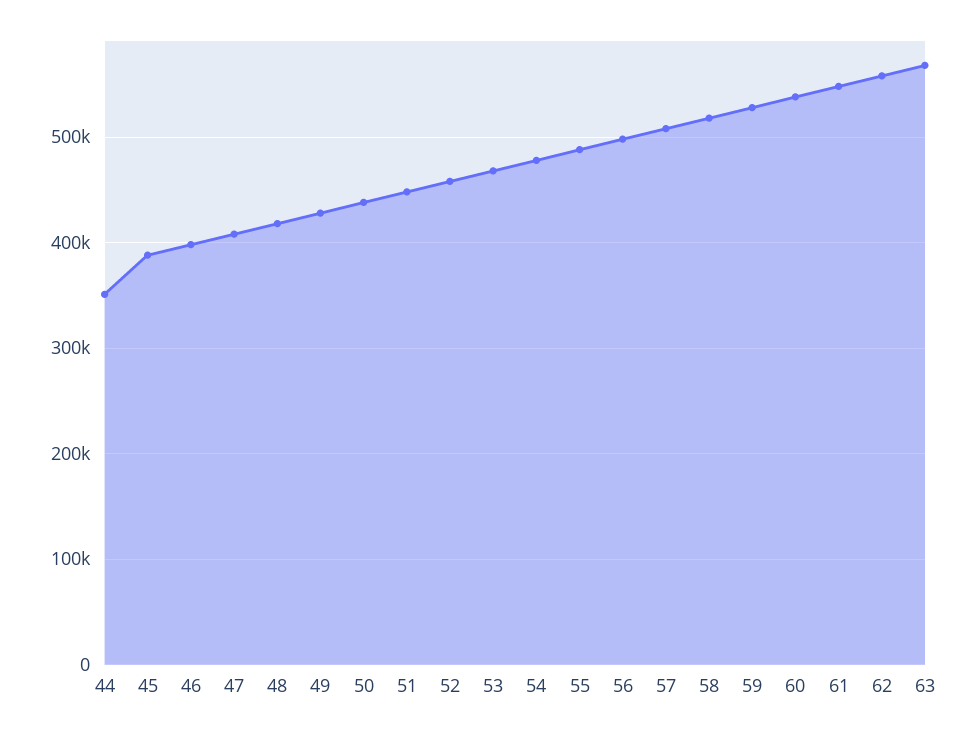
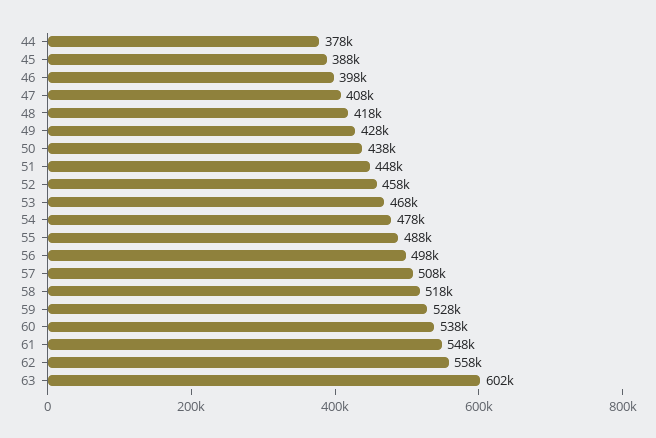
  {
-   "44": 350000,
+   "44": 378000,
    "45": 388000,
    "46": 398000,
    "47": 408000,
    "48": 418000,
    "49": 428000,
    "50": 438000,
    "51": 448000,
    "52": 458000,
    "53": 468000,
    "54": 478000,
    "55": 488000,
    "56": 498000,
    "57": 508000,
    "58": 518000,
    "59": 528000,
    "60": 538000,
    "61": 548000,
    "62": 558000,
-   "63": 570000
+   "63": 602000
  }

